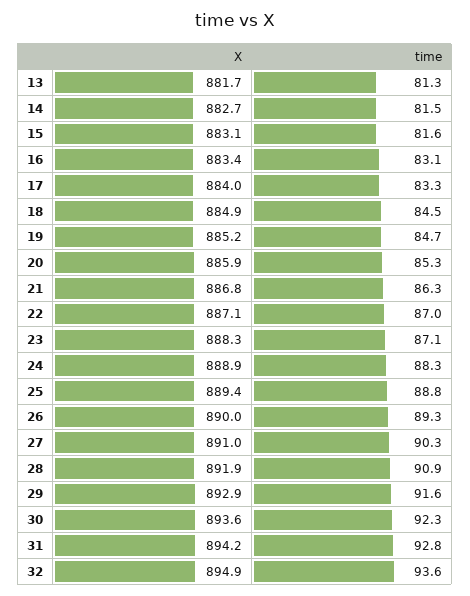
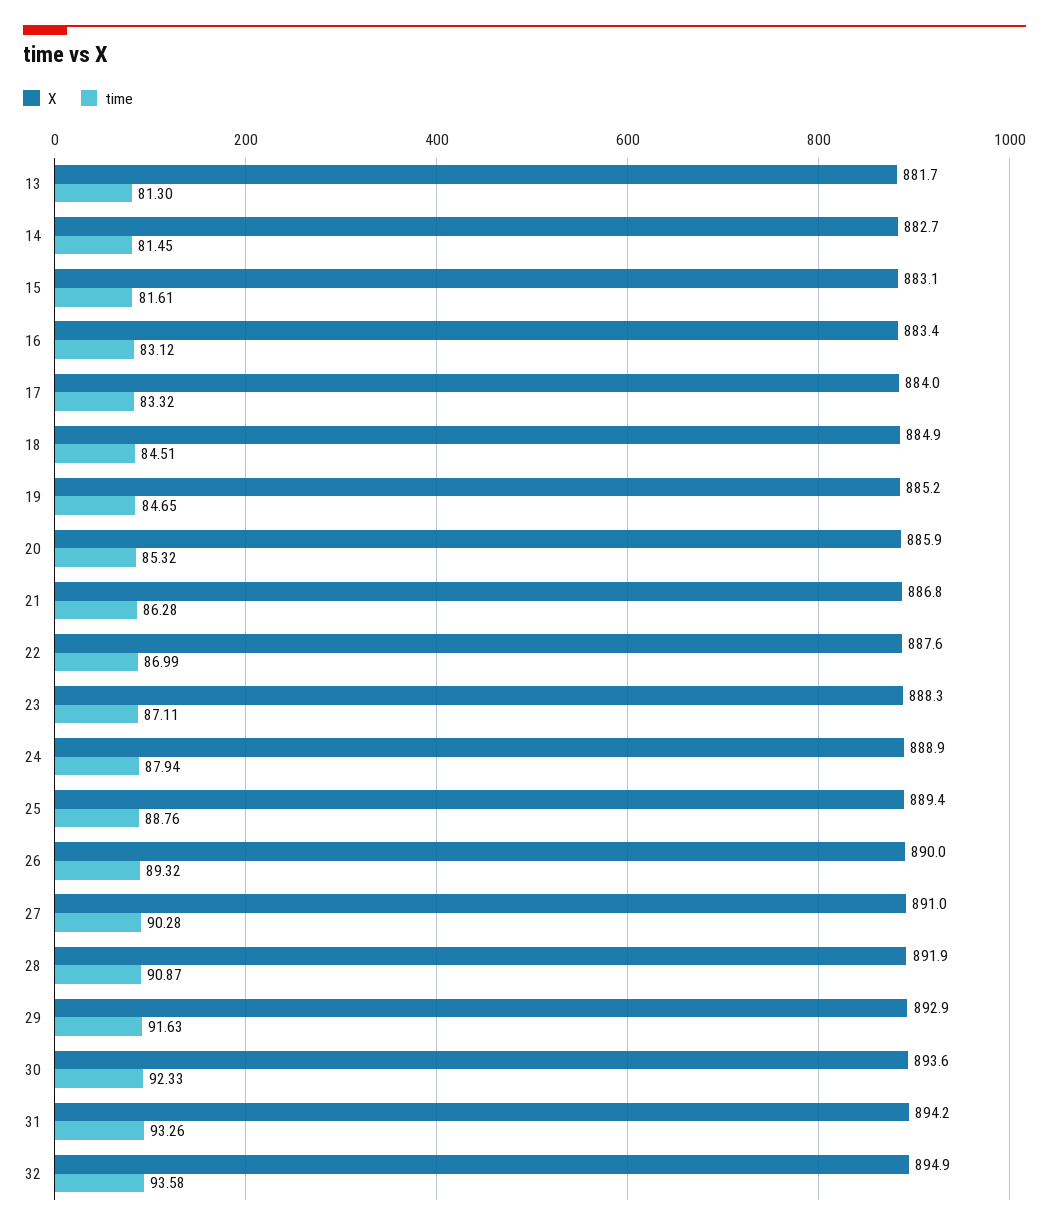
  {
    "X": {
      "13": 881.7,
      "14": 882.7,
      "15": 883.1,
      "16": 883.4,
      "17": 884,
      "18": 884.9,
      "19": 885.2,
      "20": 885.9,
      "21": 886.8,
-     "22": 887.1,
+     "22": 887.6,
      "23": 888.3,
      "24": 888.9,
      "25": 889.4,
      "26": 890,
      "27": 891,
      "28": 891.9,
      "29": 892.9,
      "30": 893.6,
      "31": 894.2,
      "32": 894.9
    },
    "time": {
      "13": 81.3,
      "14": 81.45,
      "15": 81.61,
      "16": 83.12,
      "17": 83.32,
      "18": 84.51,
      "19": 84.65,
      "20": 85.32,
      "21": 86.28,
      "22": 86.99,
      "23": 87.11,
-     "24": 88.3,
+     "24": 87.94,
      "25": 88.76,
      "26": 89.32,
      "27": 90.28,
      "28": 90.87,
      "29": 91.63,
      "30": 92.33,
-     "31": 92.8,
+     "31": 93.26,
      "32": 93.58
    }
  }

